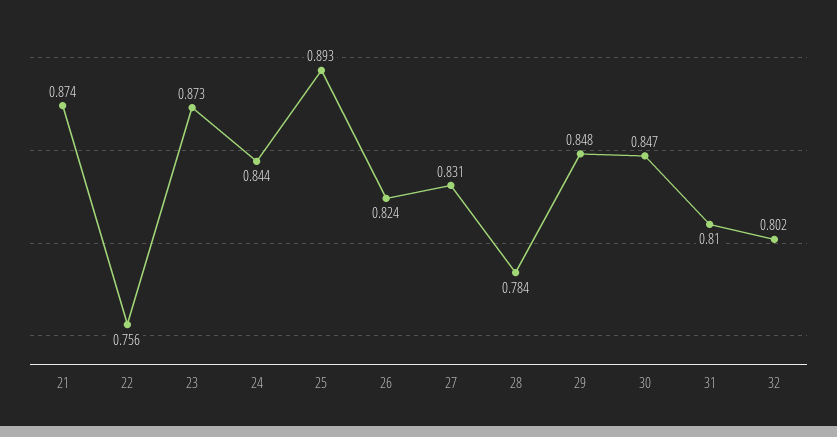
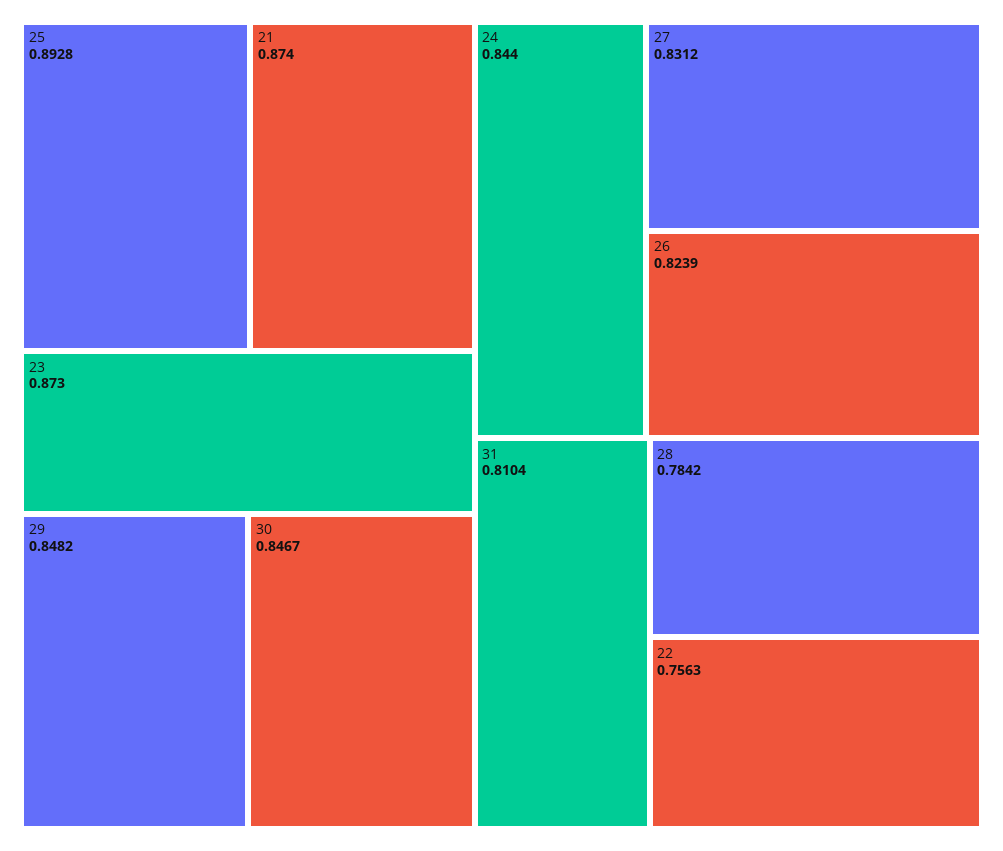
  {
    "21": 0.874,
    "22": 0.7563,
    "23": 0.873,
    "24": 0.844,
    "25": 0.8928,
    "26": 0.8239,
    "27": 0.8312,
    "28": 0.7842,
    "29": 0.8482,
    "30": 0.8467,
-   "31": 0.8104,
+   "31": 0.8104
-   "32": 0.802
  }

